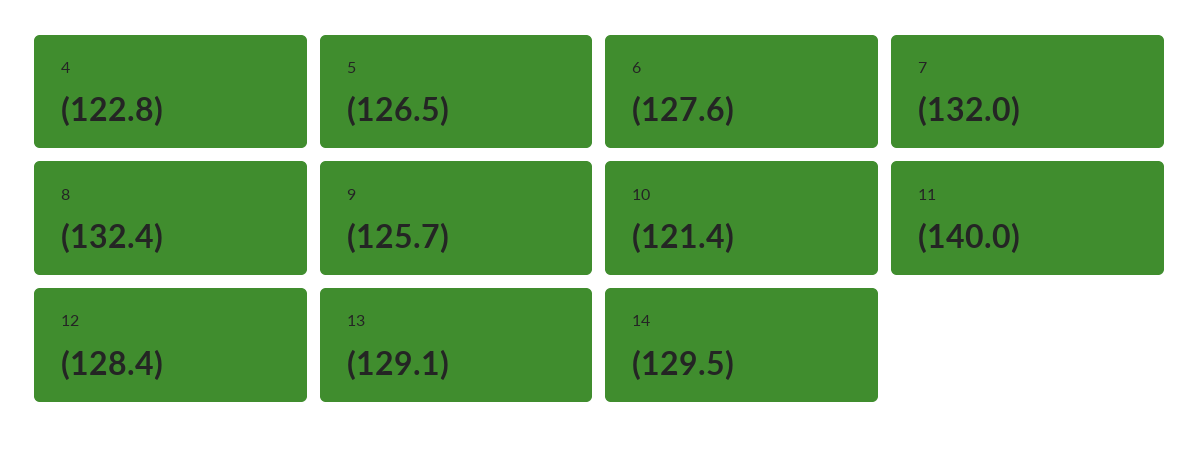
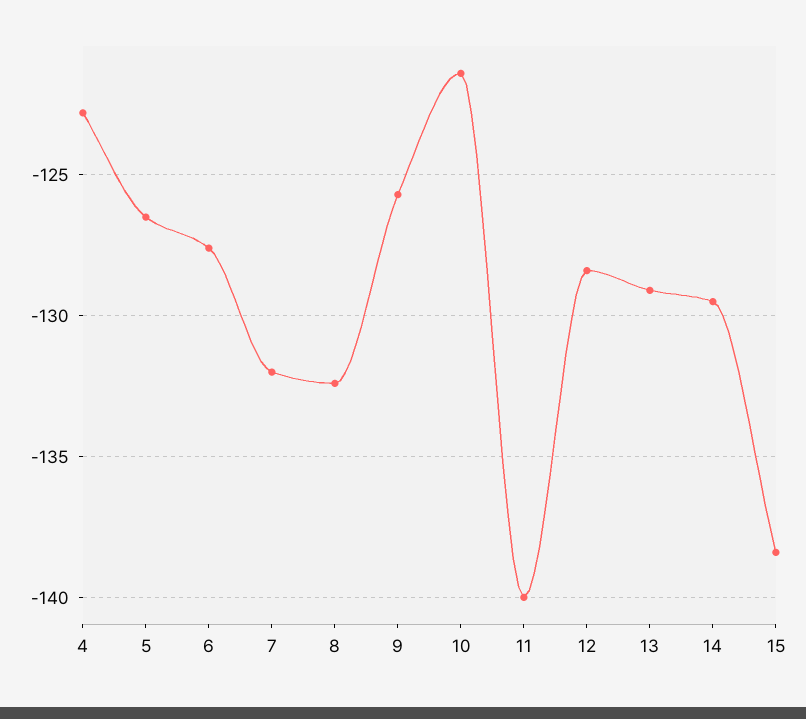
  {
    "4": -122.8,
    "5": -126.5,
    "6": -127.6,
    "7": -132,
    "8": -132.4,
    "9": -125.7,
    "10": -121.4,
    "11": -140,
    "12": -128.4,
    "13": -129.1,
-   "14": -129.5
+   "14": -129.5,
+   "15": -138.5
  }

